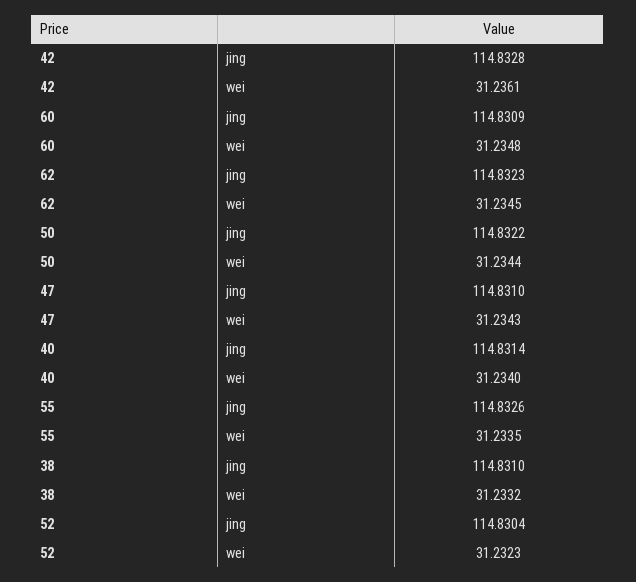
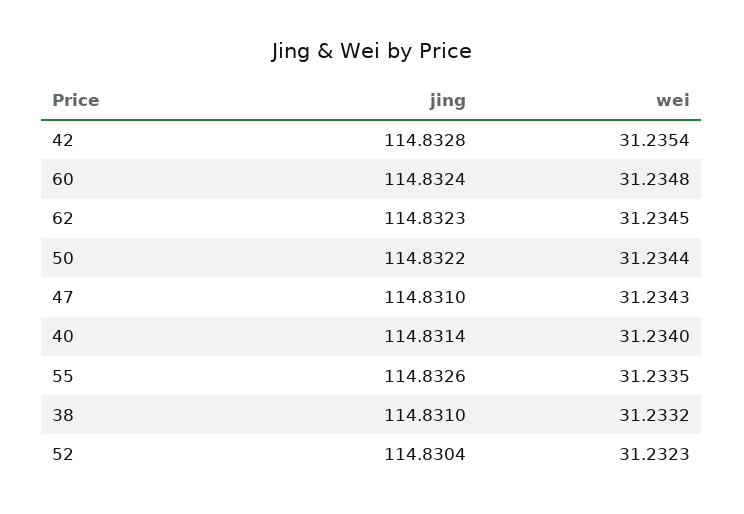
  {
    "42": {
      "jing": 114.8328,
-     "wei": 31.2361
+     "wei": 31.2354
    },
    "60": {
-     "jing": 114.8309,
+     "jing": 114.8324,
      "wei": 31.2348
    },
    "62": {
      "jing": 114.8323,
      "wei": 31.2345
    },
    "50": {
      "jing": 114.8322,
      "wei": 31.2344
    },
    "47": {
      "jing": 114.831,
      "wei": 31.2343
    },
    "40": {
      "jing": 114.8314,
      "wei": 31.234
    },
    "55": {
      "jing": 114.8326,
      "wei": 31.2335
    },
    "38": {
      "jing": 114.831,
      "wei": 31.2332
    },
    "52": {
      "jing": 114.8304,
      "wei": 31.2323
    }
  }

